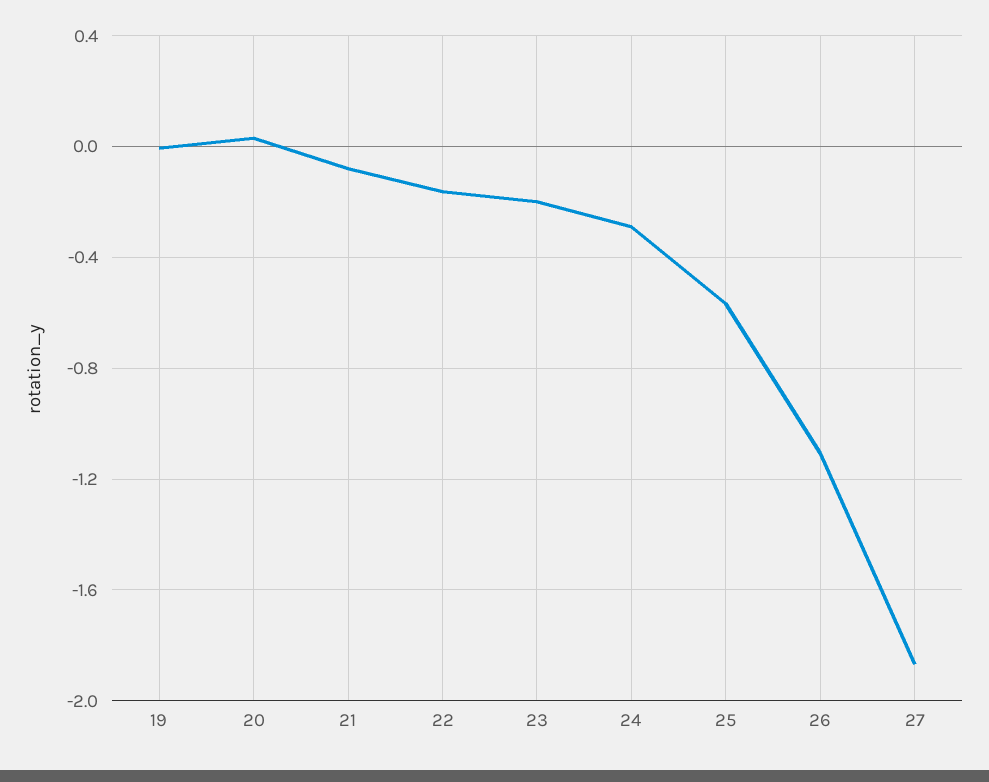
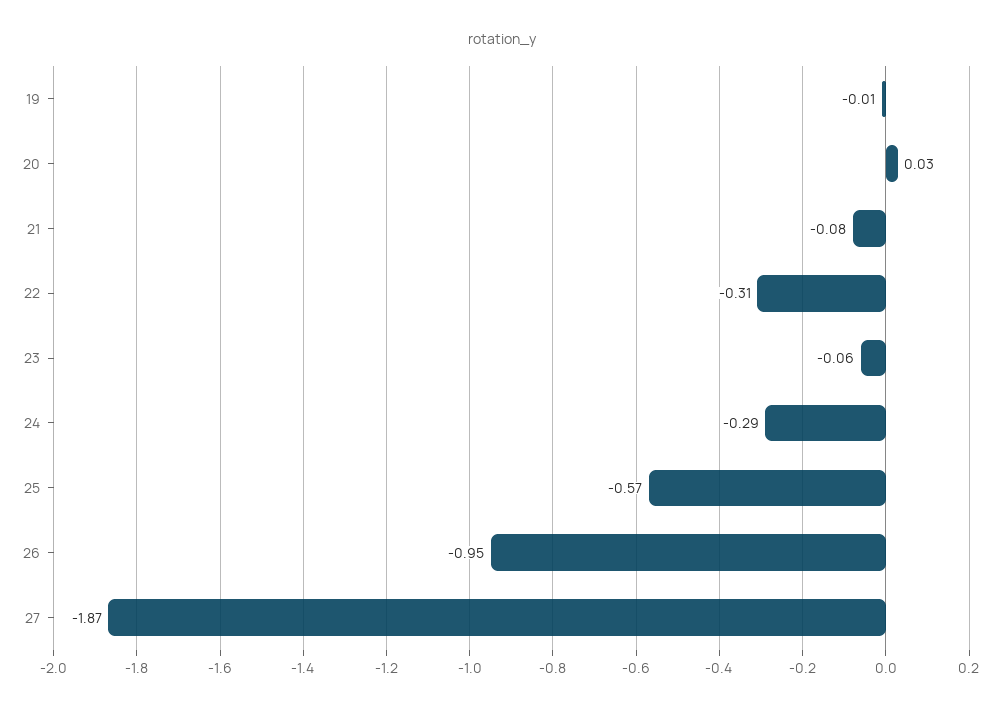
  {
    "19": -0.01,
    "20": 0.03,
    "21": -0.08,
-   "22": -0.15,
+   "22": -0.31,
-   "23": -0.2,
+   "23": -0.06,
    "24": -0.29,
    "25": -0.57,
-   "26": -1.1,
+   "26": -0.95,
    "27": -1.87
  }

